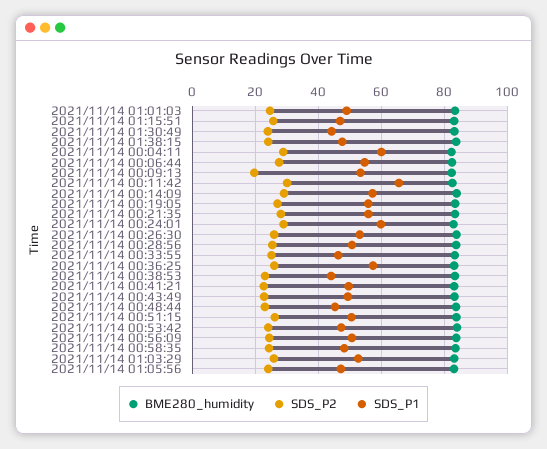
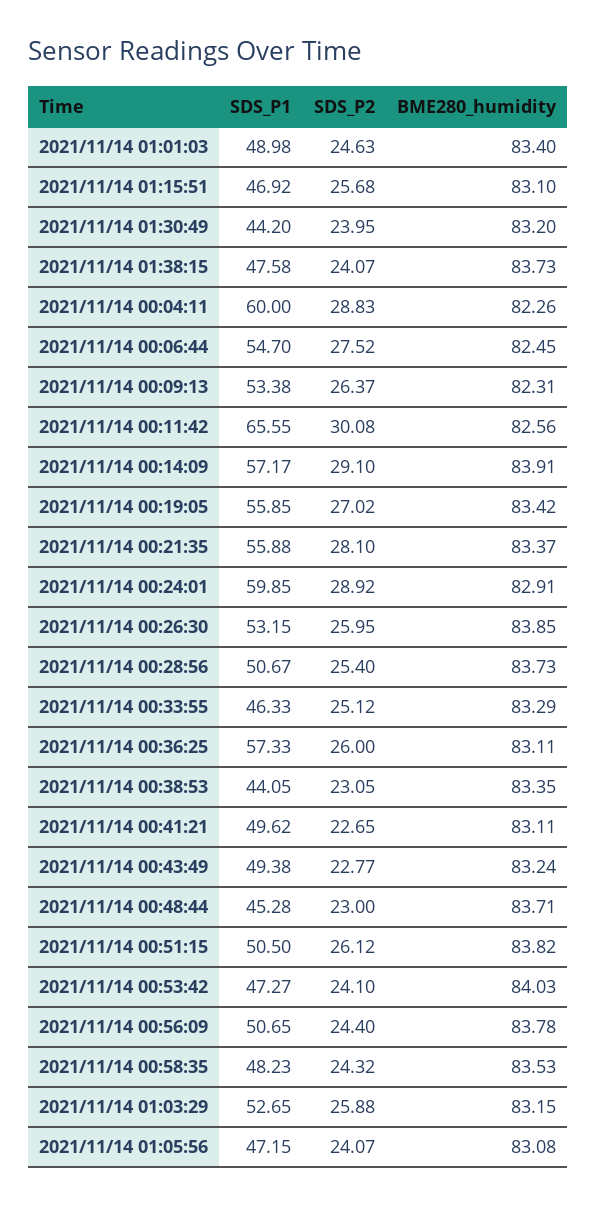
  {
    "BME280_humidity": {
      "2021/11/14 01:01:03": 83.4,
      "2021/11/14 01:15:51": 83.1,
      "2021/11/14 01:30:49": 83.2,
      "2021/11/14 01:38:15": 83.73,
      "2021/11/14 00:04:11": 82.26,
      "2021/11/14 00:06:44": 82.45,
      "2021/11/14 00:09:13": 82.31,
      "2021/11/14 00:11:42": 82.56,
      "2021/11/14 00:14:09": 83.91,
      "2021/11/14 00:19:05": 83.42,
      "2021/11/14 00:21:35": 83.37,
      "2021/11/14 00:24:01": 82.91,
      "2021/11/14 00:26:30": 83.85,
      "2021/11/14 00:28:56": 83.73,
      "2021/11/14 00:33:55": 83.29,
      "2021/11/14 00:36:25": 83.11,
      "2021/11/14 00:38:53": 83.35,
      "2021/11/14 00:41:21": 83.11,
      "2021/11/14 00:43:49": 83.24,
      "2021/11/14 00:48:44": 83.71,
      "2021/11/14 00:51:15": 83.82,
      "2021/11/14 00:53:42": 84.03,
      "2021/11/14 00:56:09": 83.78,
      "2021/11/14 00:58:35": 83.53,
      "2021/11/14 01:03:29": 83.15,
      "2021/11/14 01:05:56": 83.08
    },
    "SDS_P2": {
      "2021/11/14 01:01:03": 24.63,
      "2021/11/14 01:15:51": 25.68,
      "2021/11/14 01:30:49": 23.95,
      "2021/11/14 01:38:15": 24.07,
      "2021/11/14 00:04:11": 28.83,
      "2021/11/14 00:06:44": 27.52,
-     "2021/11/14 00:09:13": 20,
+     "2021/11/14 00:09:13": 26.37,
      "2021/11/14 00:11:42": 30.08,
      "2021/11/14 00:14:09": 29.1,
      "2021/11/14 00:19:05": 27.02,
      "2021/11/14 00:21:35": 28.1,
      "2021/11/14 00:24:01": 28.92,
      "2021/11/14 00:26:30": 25.95,
      "2021/11/14 00:28:56": 25.4,
      "2021/11/14 00:33:55": 25.12,
      "2021/11/14 00:36:25": 26,
      "2021/11/14 00:38:53": 23.05,
      "2021/11/14 00:41:21": 22.65,
      "2021/11/14 00:43:49": 22.77,
      "2021/11/14 00:48:44": 23,
      "2021/11/14 00:51:15": 26.12,
      "2021/11/14 00:53:42": 24.1,
      "2021/11/14 00:56:09": 24.4,
      "2021/11/14 00:58:35": 24.32,
      "2021/11/14 01:03:29": 25.88,
      "2021/11/14 01:05:56": 24.07
    },
    "SDS_P1": {
      "2021/11/14 01:01:03": 48.98,
      "2021/11/14 01:15:51": 46.92,
      "2021/11/14 01:30:49": 44.2,
      "2021/11/14 01:38:15": 47.58,
      "2021/11/14 00:04:11": 60,
      "2021/11/14 00:06:44": 54.7,
      "2021/11/14 00:09:13": 53.38,
      "2021/11/14 00:11:42": 65.55,
      "2021/11/14 00:14:09": 57.17,
      "2021/11/14 00:19:05": 55.85,
      "2021/11/14 00:21:35": 55.88,
      "2021/11/14 00:24:01": 59.85,
      "2021/11/14 00:26:30": 53.15,
      "2021/11/14 00:28:56": 50.67,
      "2021/11/14 00:33:55": 46.33,
      "2021/11/14 00:36:25": 57.33,
      "2021/11/14 00:38:53": 44.05,
      "2021/11/14 00:41:21": 49.62,
      "2021/11/14 00:43:49": 49.38,
      "2021/11/14 00:48:44": 45.28,
      "2021/11/14 00:51:15": 50.5,
      "2021/11/14 00:53:42": 47.27,
      "2021/11/14 00:56:09": 50.65,
      "2021/11/14 00:58:35": 48.23,
      "2021/11/14 01:03:29": 52.65,
      "2021/11/14 01:05:56": 47.15
    }
  }

